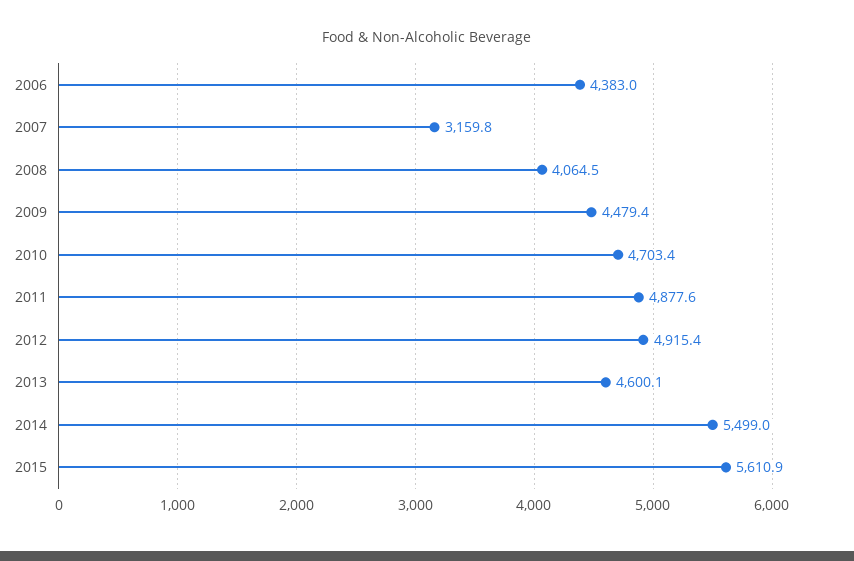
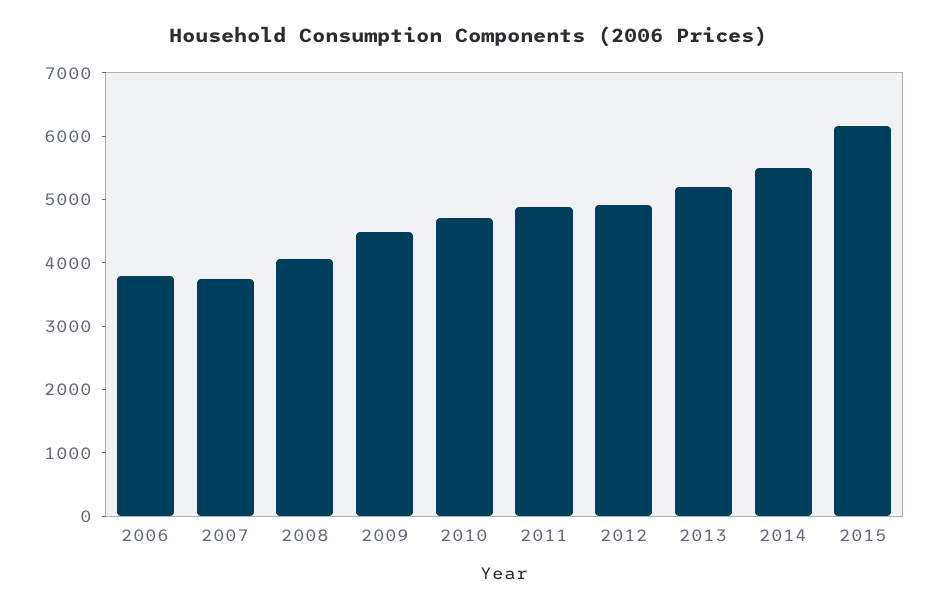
  {
-   "2006": 4383,
+   "2006": 3800,
-   "2007": 3159.8,
+   "2007": 3800,
    "2008": 4064.5,
    "2009": 4479.4,
    "2010": 4703.4,
    "2011": 4877.6,
    "2012": 4915.4,
-   "2013": 4600.1,
+   "2013": 5200,
    "2014": 5499,
-   "2015": 5610.9
+   "2015": 6200
  }

